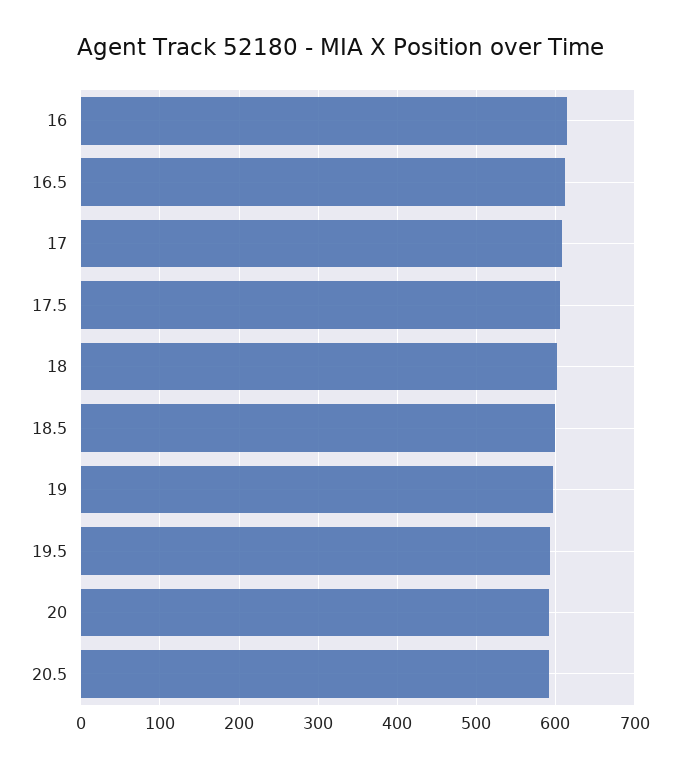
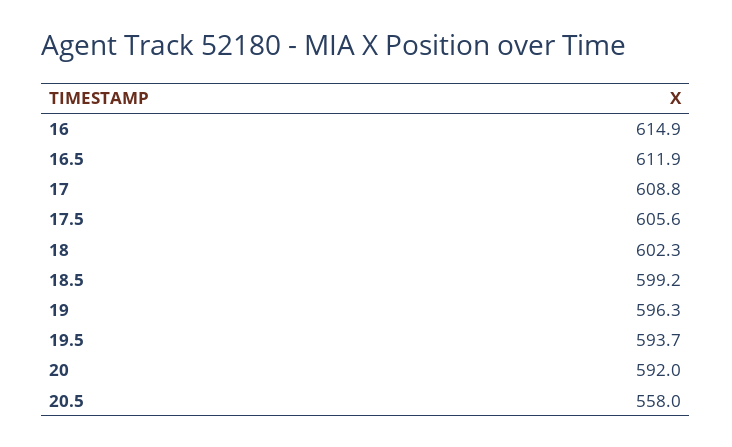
  {
    "16": 614.9,
    "16.5": 611.9,
    "17": 608.8,
    "17.5": 605.6,
    "18": 602.3,
    "18.5": 599.2,
    "19": 596.3,
    "19.5": 593.7,
    "20": 592,
-   "20.5": 590
+   "20.5": 558
  }

